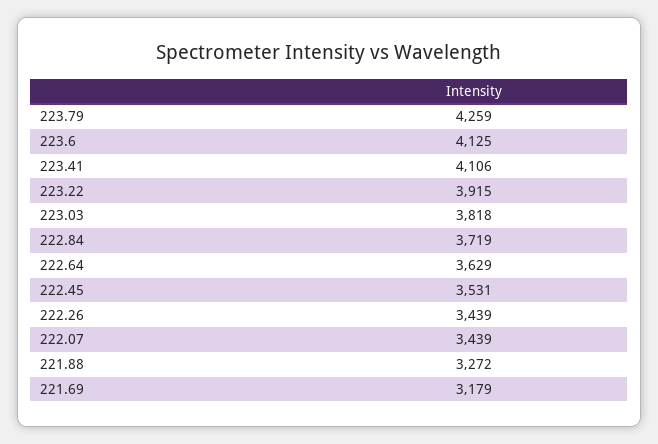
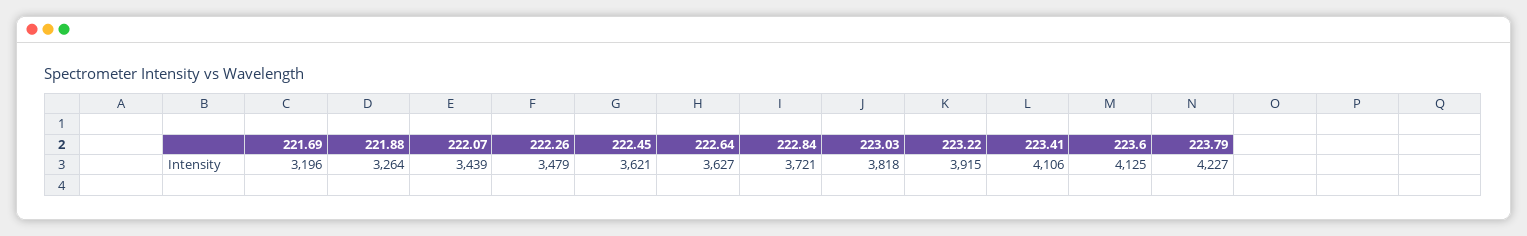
  {
-   "223.79": 4259,
+   "223.79": 4227,
    "223.6": 4125,
    "223.41": 4106,
    "223.22": 3915,
    "223.03": 3818,
-   "222.84": 3719,
+   "222.84": 3721,
-   "222.64": 3629,
+   "222.64": 3627,
-   "222.45": 3531,
+   "222.45": 3621,
-   "222.26": 3439,
+   "222.26": 3479,
    "222.07": 3439,
-   "221.88": 3272,
+   "221.88": 3264,
-   "221.69": 3179
+   "221.69": 3196
  }

